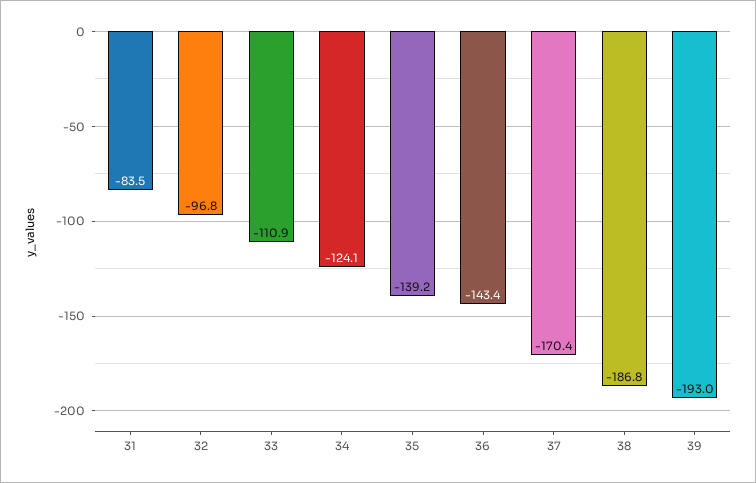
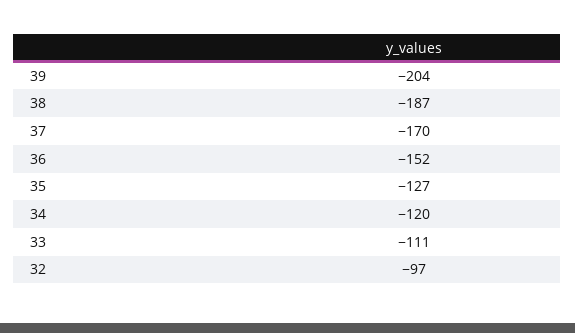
  {
-   "31": -83.5,
    "32": -96.8,
    "33": -110.9,
-   "34": -124.1,
+   "34": -120,
-   "35": -139.2,
+   "35": -127,
-   "36": -143.4,
+   "36": -152,
    "37": -170.4,
    "38": -186.8,
-   "39": -193
+   "39": -204
  }

